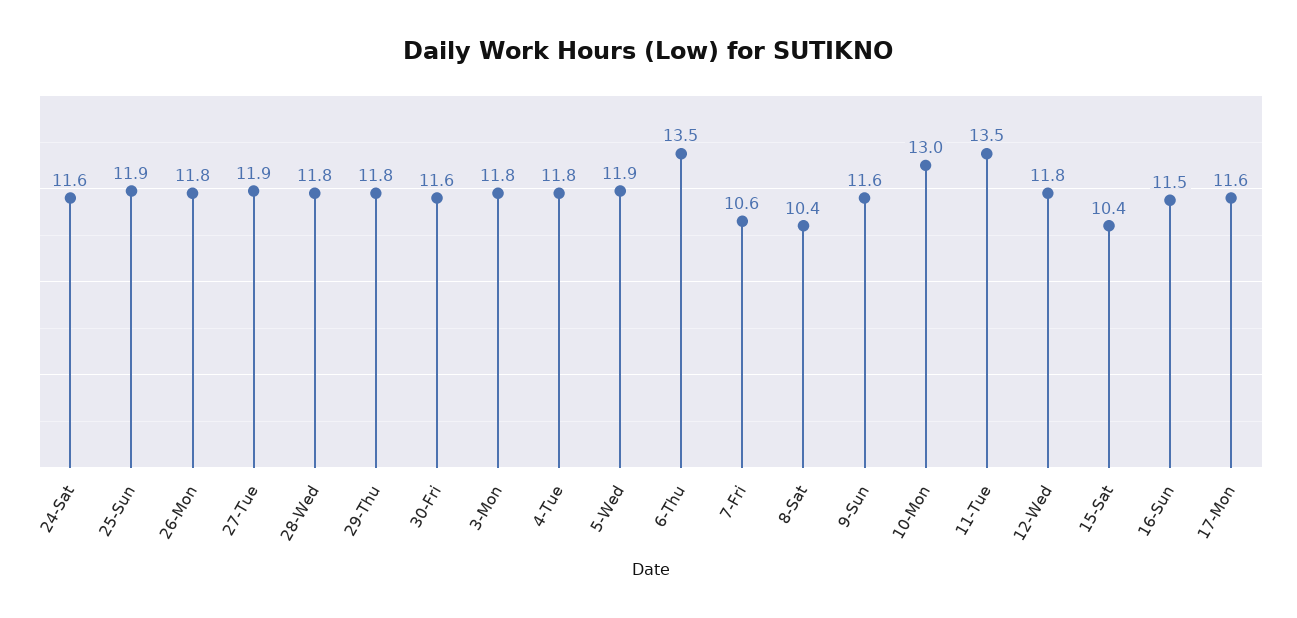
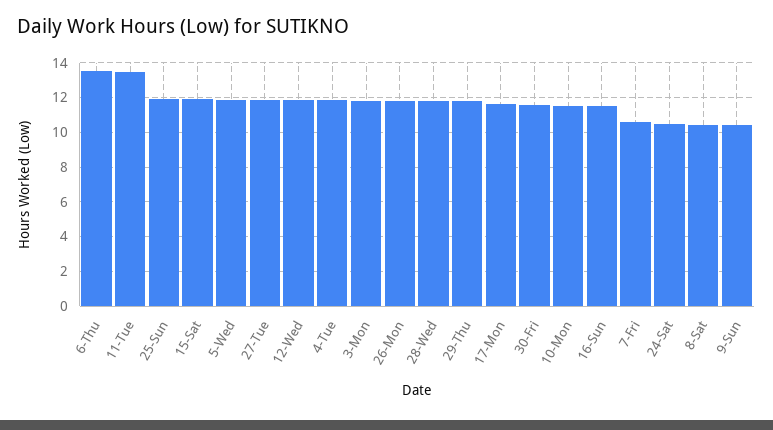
  {
-   "24-Sat": 11.6,
+   "24-Sat": 10.5,
    "25-Sun": 11.9,
    "26-Mon": 11.8,
    "27-Tue": 11.9,
    "28-Wed": 11.8,
    "29-Thu": 11.8,
    "30-Fri": 11.6,
    "3-Mon": 11.8,
    "4-Tue": 11.8,
    "5-Wed": 11.9,
    "6-Thu": 13.5,
    "7-Fri": 10.6,
    "8-Sat": 10.4,
-   "9-Sun": 11.6,
+   "9-Sun": 10.5,
-   "10-Mon": 13,
+   "10-Mon": 11.5,
    "11-Tue": 13.5,
    "12-Wed": 11.8,
-   "15-Sat": 10.4,
+   "15-Sat": 12,
    "16-Sun": 11.5,
    "17-Mon": 11.6
  }

